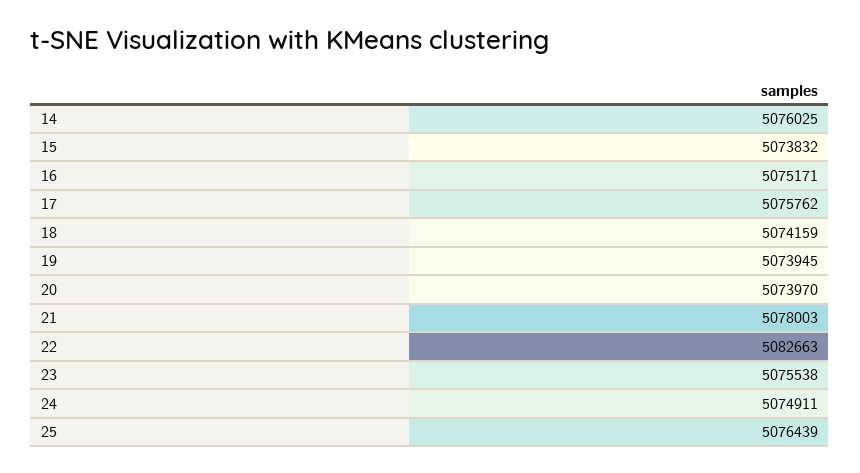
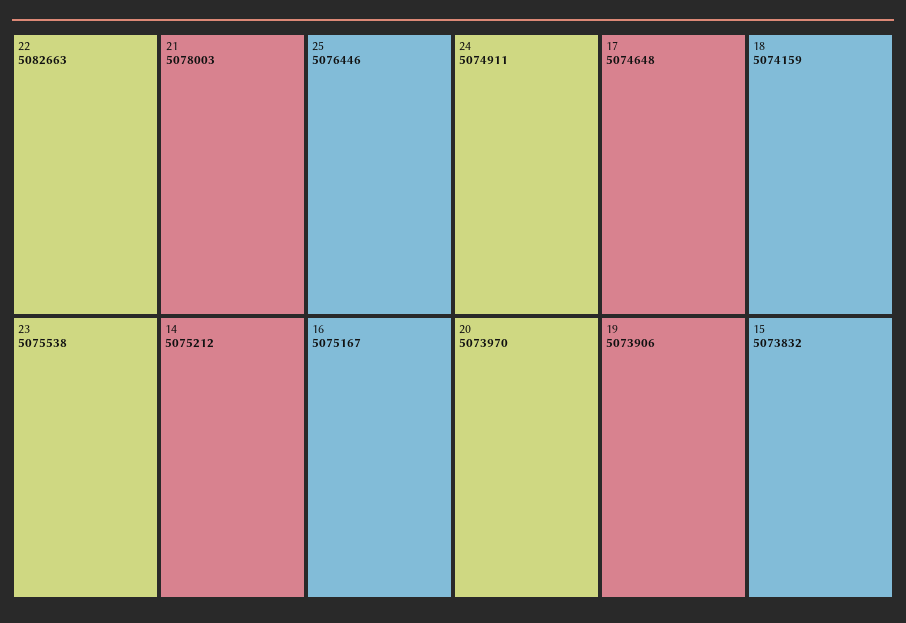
  {
-   "14": 5076025,
+   "14": 5075212,
    "15": 5073832,
-   "16": 5075171,
+   "16": 5075167,
-   "17": 5075762,
+   "17": 5074648,
    "18": 5074159,
-   "19": 5073945,
+   "19": 5073906,
    "20": 5073970,
    "21": 5078003,
    "22": 5082663,
    "23": 5075538,
    "24": 5074911,
-   "25": 5076439
+   "25": 5076446
  }

